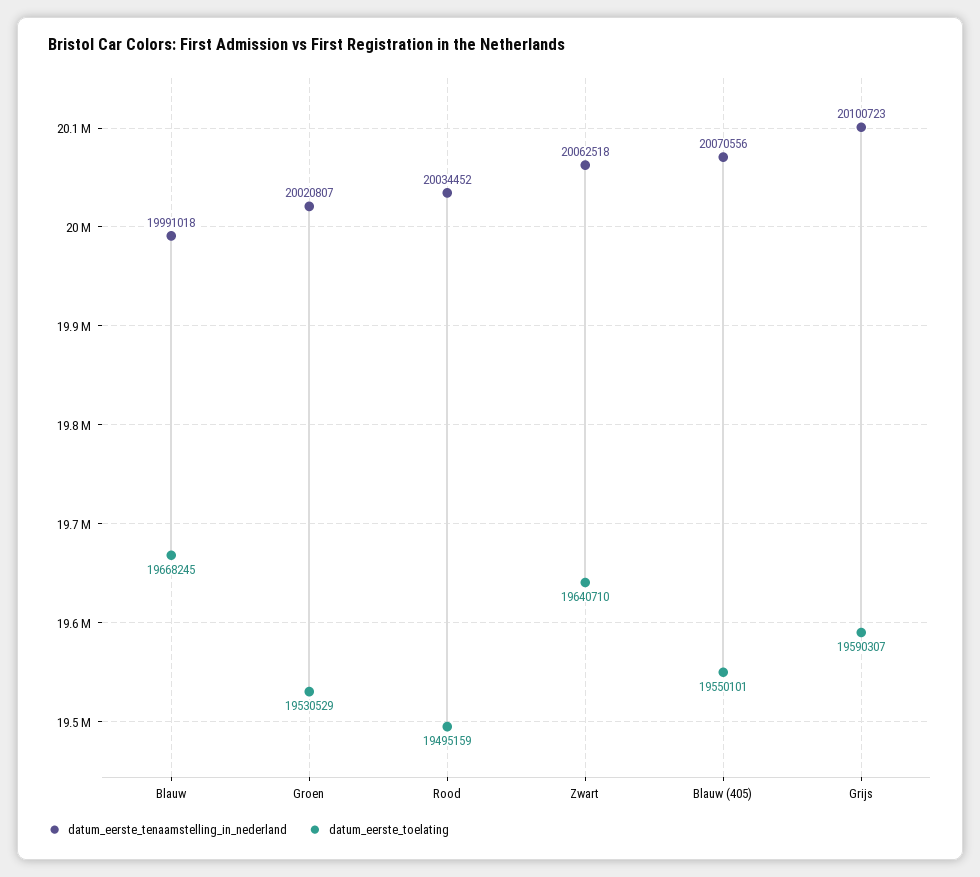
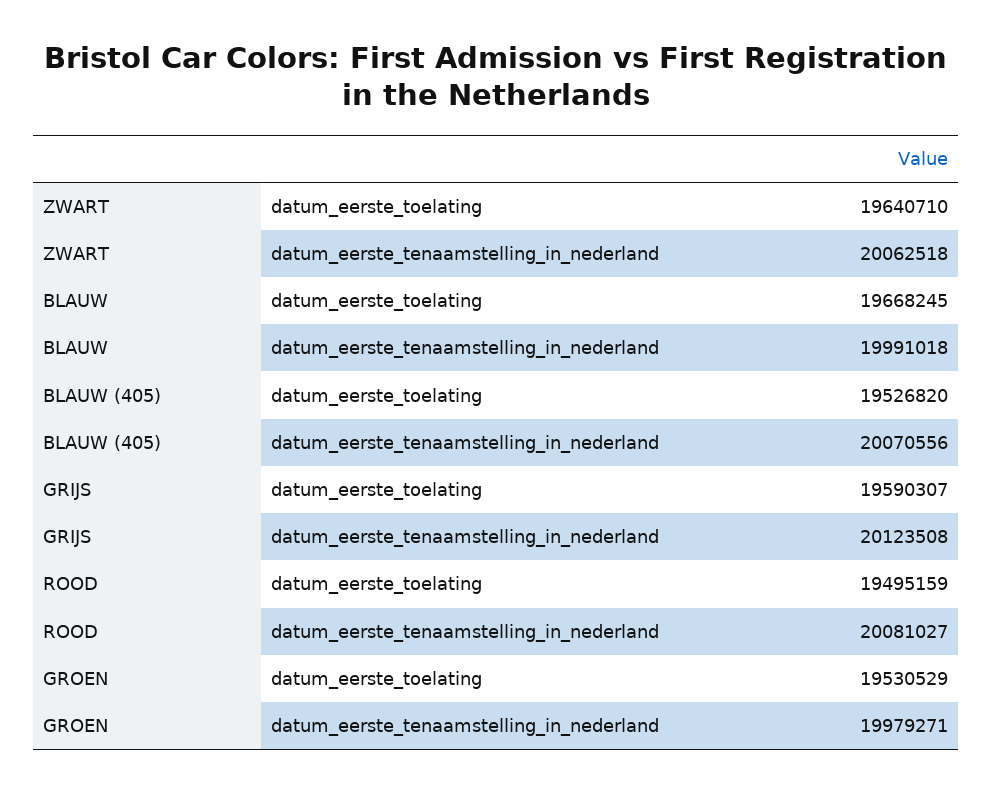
  {
    "datum_eerste_tenaamstelling_in_nederland": {
      "Blauw": 19991018,
-     "Groen": 20020807,
+     "Groen": 19979271,
-     "Rood": 20034452,
+     "Rood": 20081027,
      "Zwart": 20062518,
      "Blauw (405)": 20070556,
-     "Grijs": 20100723
+     "Grijs": 20123508
    },
    "datum_eerste_toelating": {
      "Blauw": 19668245,
      "Groen": 19530529,
      "Rood": 19495159,
      "Zwart": 19640710,
-     "Blauw (405)": 19550101,
+     "Blauw (405)": 19526820,
      "Grijs": 19590307
    }
  }

